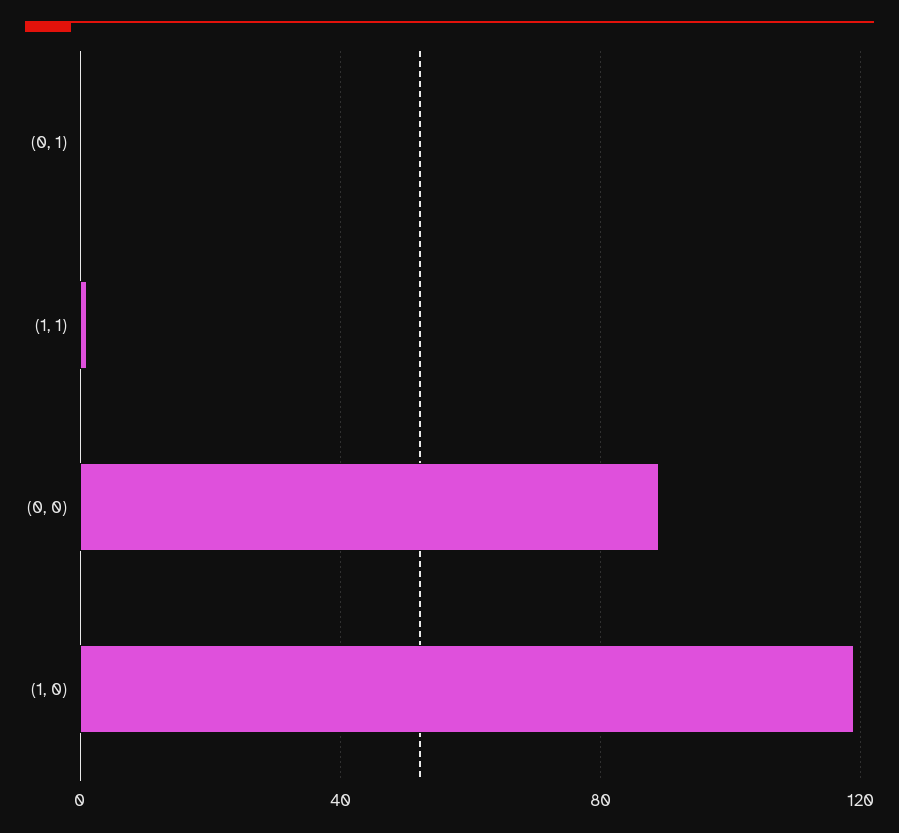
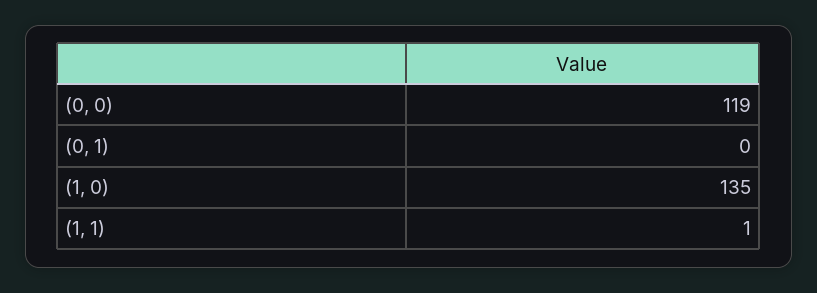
  {
    "(0, 1)": 0,
    "(1, 1)": 1,
-   "(0, 0)": 90,
+   "(0, 0)": 119,
-   "(1, 0)": 120
+   "(1, 0)": 135
  }

